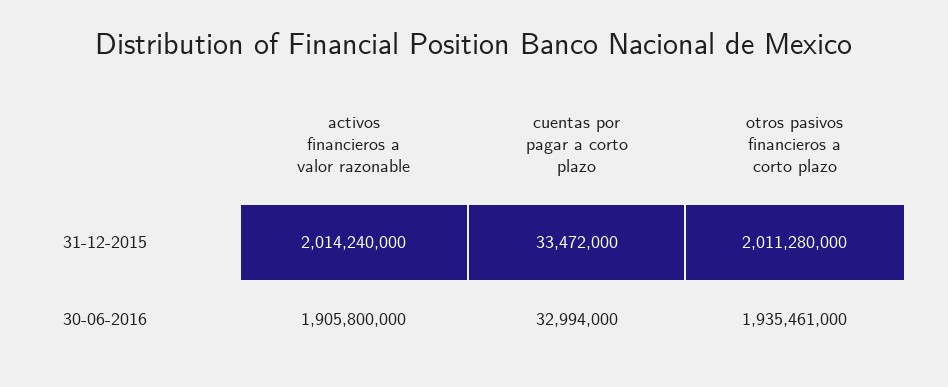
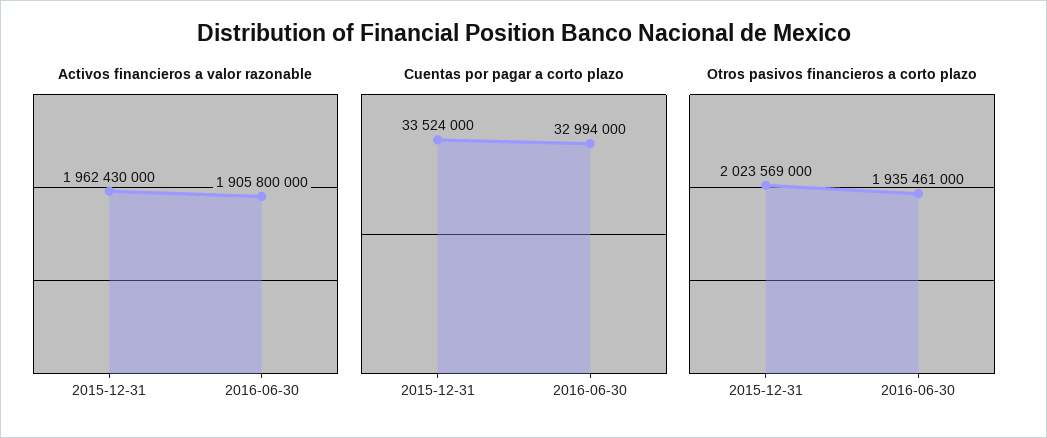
  {
    "activos financieros a valor razonable": {
-     "31-12-2015": 2014240000,
+     "31-12-2015": 1962430000,
      "30-06-2016": 1905800000
    },
    "cuentas por pagar a corto plazo": {
-     "31-12-2015": 33472000,
+     "31-12-2015": 33524000,
      "30-06-2016": 32994000
    },
    "otros pasivos financieros a corto plazo": {
-     "31-12-2015": 2011280000,
+     "31-12-2015": 2023569000,
      "30-06-2016": 1935461000
    }
  }

